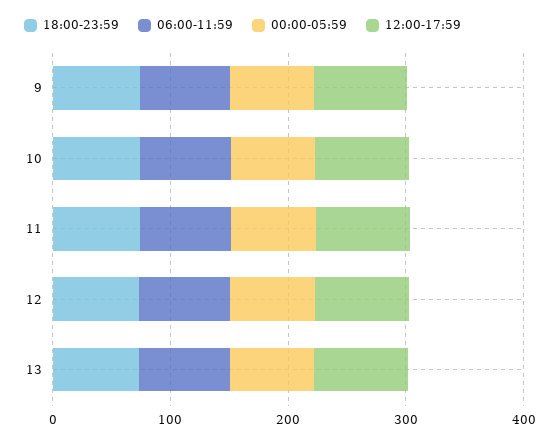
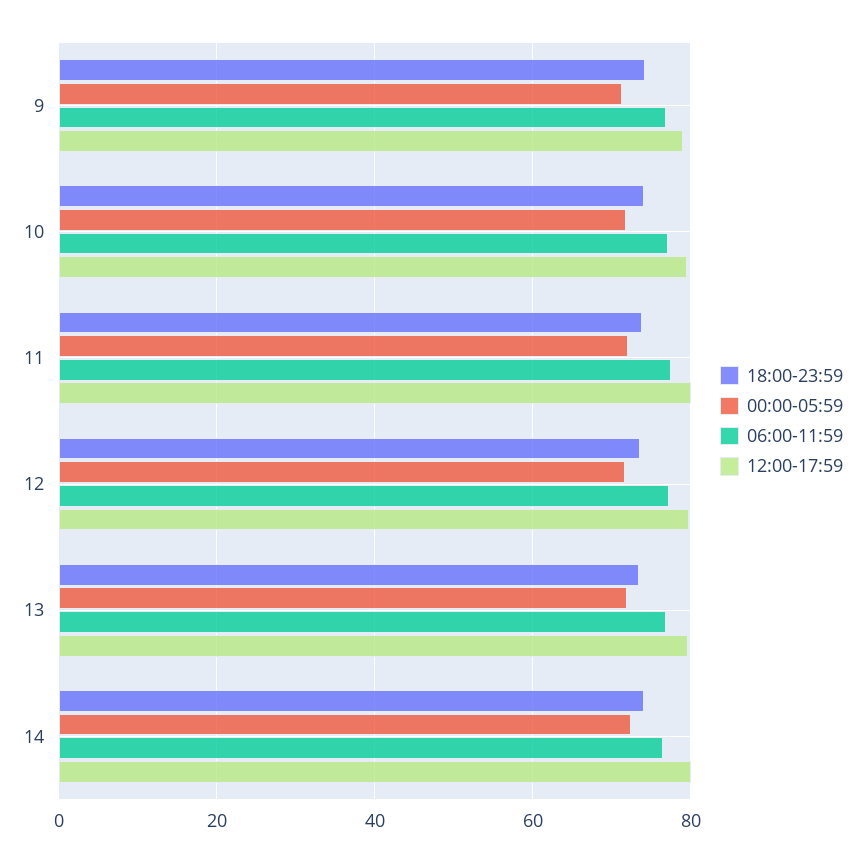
  {
    "18:00-23:59": {
      "9": 74,
      "10": 74,
      "11": 74,
      "12": 74,
-     "13": 74
+     "13": 74,
+     "14": 74
    },
    "06:00-11:59": {
      "9": 76,
      "10": 78,
      "11": 78,
      "12": 78,
-     "13": 76
+     "13": 76,
+     "14": 76
    },
    "00:00-05:59": {
      "9": 72,
      "10": 72,
      "11": 72,
      "12": 72,
-     "13": 72
+     "13": 72,
+     "14": 72
    },
    "12:00-17:59": {
      "9": 80,
      "10": 80,
      "11": 80,
      "12": 80,
-     "13": 80
+     "13": 80,
+     "14": 80
    }
  }

